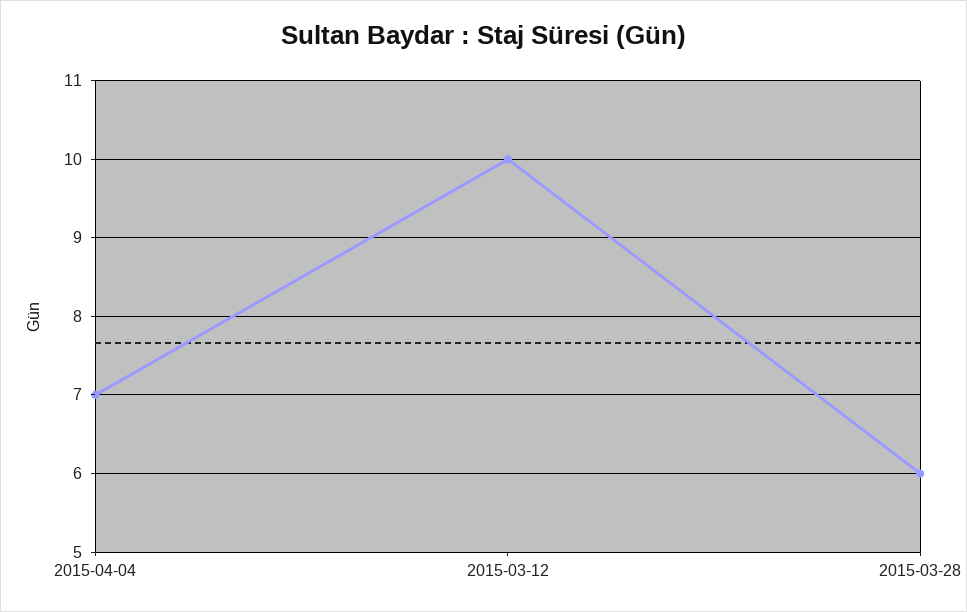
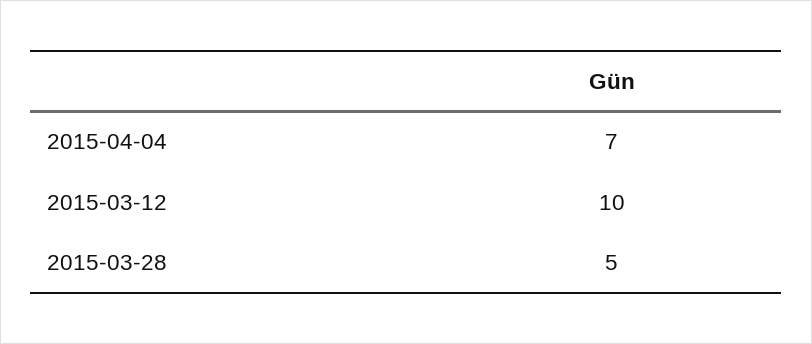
  {
    "2015-04-04": 7,
    "2015-03-12": 10,
-   "2015-03-28": 6
+   "2015-03-28": 5
  }

